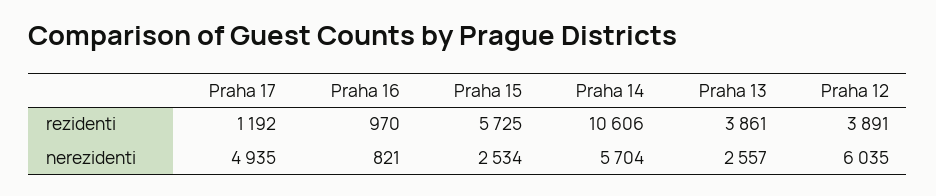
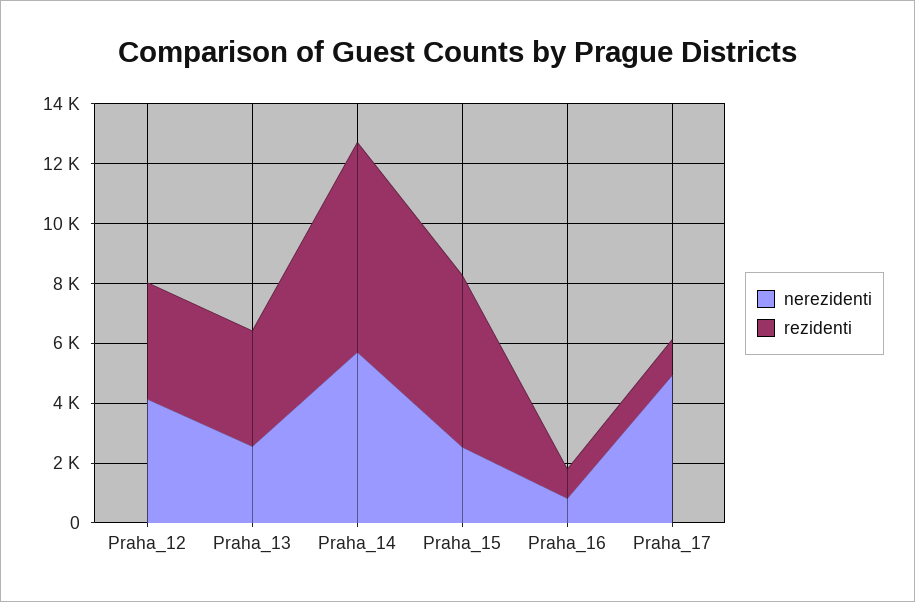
  {
    "rezidenti": {
      "Praha 17": 1192,
      "Praha 16": 970,
      "Praha 15": 5725,
-     "Praha 14": 10606,
+     "Praha 14": 7000,
      "Praha 13": 3861,
      "Praha 12": 3891
    },
    "nerezidenti": {
      "Praha 17": 4935,
      "Praha 16": 821,
      "Praha 15": 2534,
      "Praha 14": 5704,
      "Praha 13": 2557,
-     "Praha 12": 6035
+     "Praha 12": 4000
    }
  }

